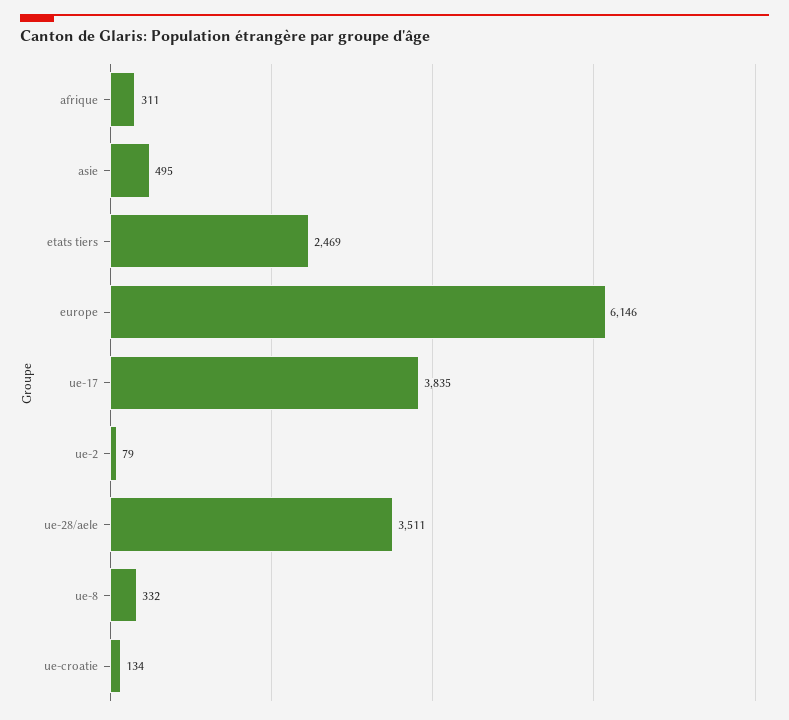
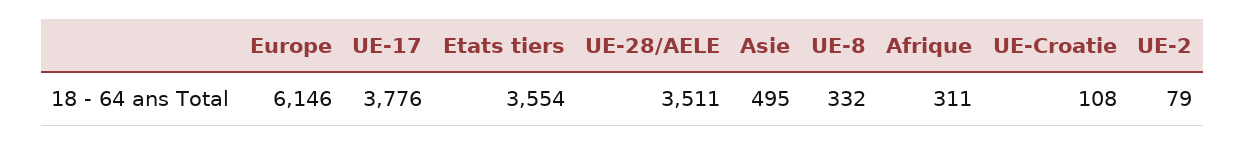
  {
    "afrique": 311,
    "asie": 495,
-   "etats tiers": 2469,
+   "etats tiers": 3554,
    "europe": 6146,
-   "ue-17": 3835,
+   "ue-17": 3776,
    "ue-2": 79,
    "ue-28/aele": 3511,
    "ue-8": 332,
-   "ue-croatie": 134
+   "ue-croatie": 108
  }

